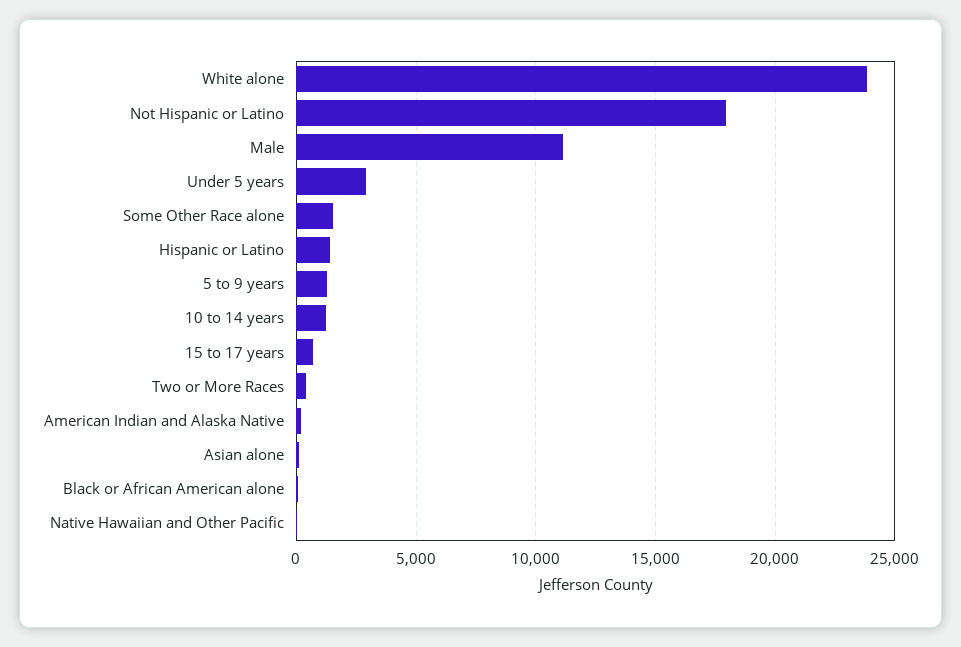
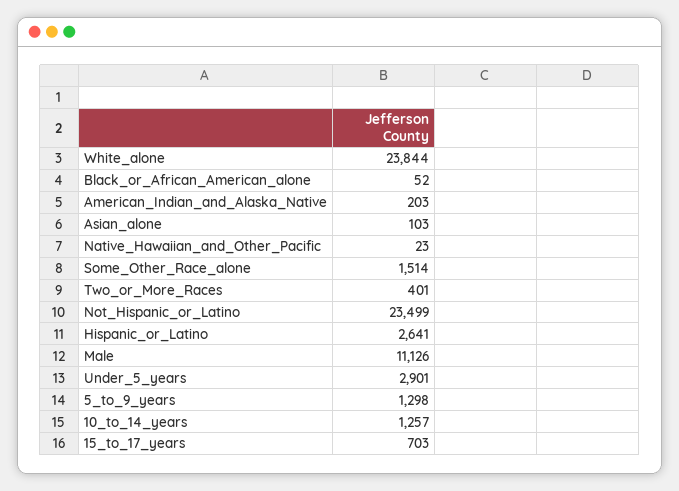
  {
    "White alone": 23844,
-   "Not Hispanic or Latino": 18000,
+   "Not Hispanic or Latino": 23499,
    "Male": 11126,
    "Under 5 years": 2901,
    "Some Other Race alone": 1514,
-   "Hispanic or Latino": 1500,
+   "Hispanic or Latino": 2641,
    "5 to 9 years": 1298,
    "10 to 14 years": 1257,
    "15 to 17 years": 703,
    "Two or More Races": 401,
    "American Indian and Alaska Native": 203,
    "Asian alone": 103,
    "Black or African American alone": 52,
    "Native Hawaiian and Other Pacific": 23
  }

